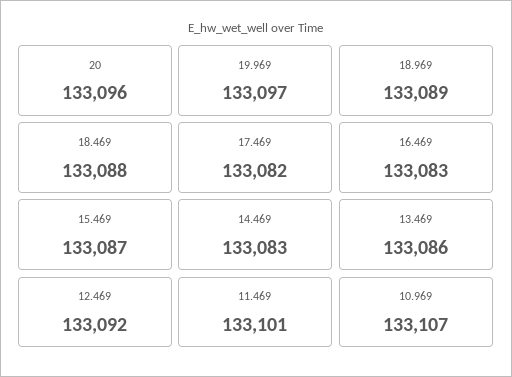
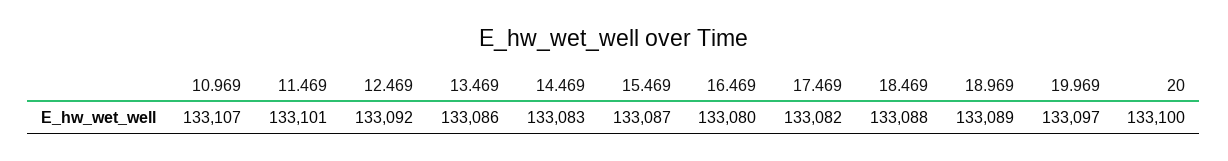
  {
-   "20": 133096,
+   "20": 133100,
    "19.969": 133097,
    "18.969": 133089,
    "18.469": 133088,
    "17.469": 133082,
-   "16.469": 133083,
+   "16.469": 133080,
    "15.469": 133087,
    "14.469": 133083,
    "13.469": 133086,
    "12.469": 133092,
    "11.469": 133101,
    "10.969": 133107
  }

